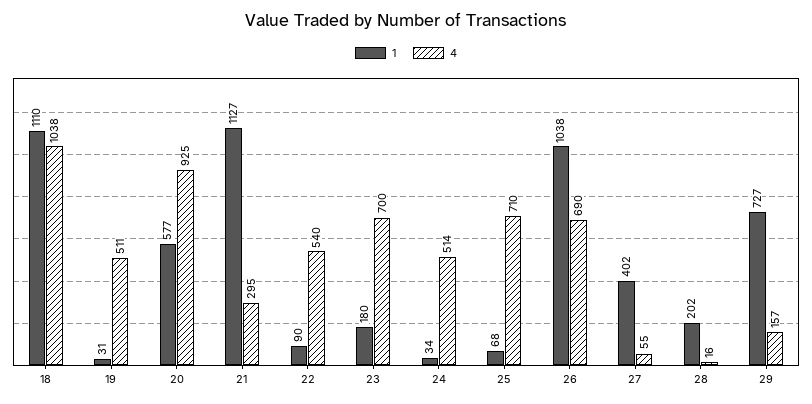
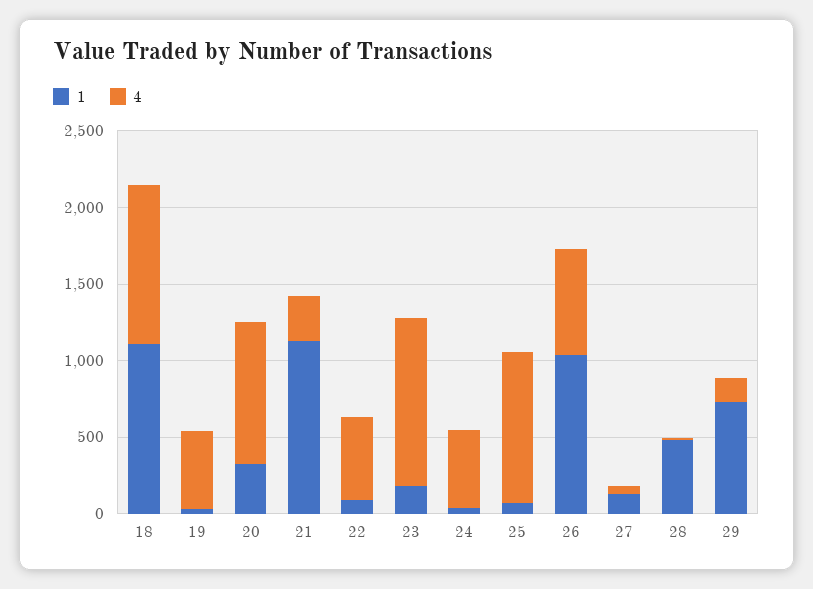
  {
    "1": {
      "18": 1110,
      "19": 31,
-     "20": 577,
+     "20": 300,
      "21": 1127,
      "22": 90,
      "23": 180,
      "24": 34,
      "25": 68,
      "26": 1038,
-     "27": 402,
+     "27": 100,
-     "28": 202,
+     "28": 500,
      "29": 727
    },
    "4": {
      "18": 1038,
      "19": 511,
      "20": 925,
      "21": 295,
      "22": 540,
-     "23": 700,
+     "23": 1100,
      "24": 514,
-     "25": 710,
+     "25": 1000,
      "26": 690,
      "27": 55,
      "28": 16,
      "29": 157
    }
  }

